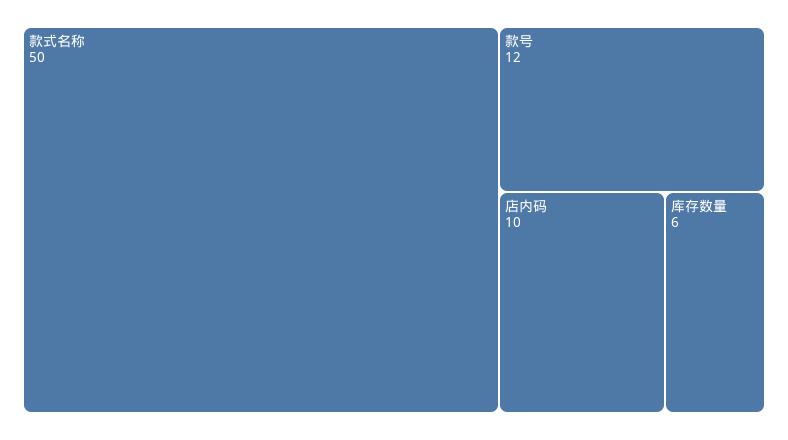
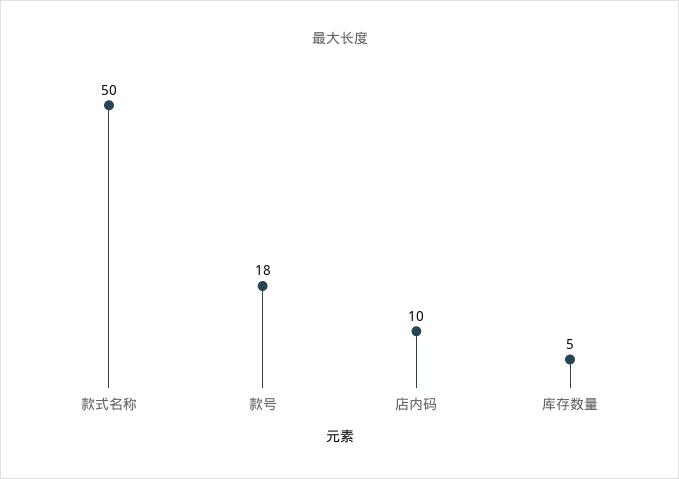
  {
    "款式名称": 50,
-   "款号": 12,
+   "款号": 18,
    "店内码": 10,
-   "库存数量": 6
+   "库存数量": 5
  }

